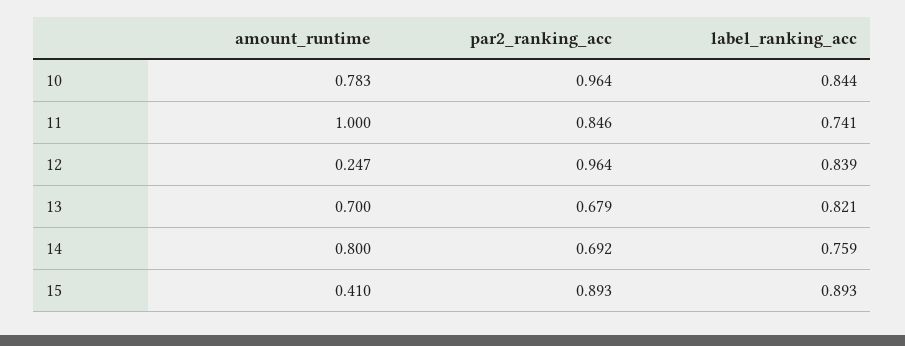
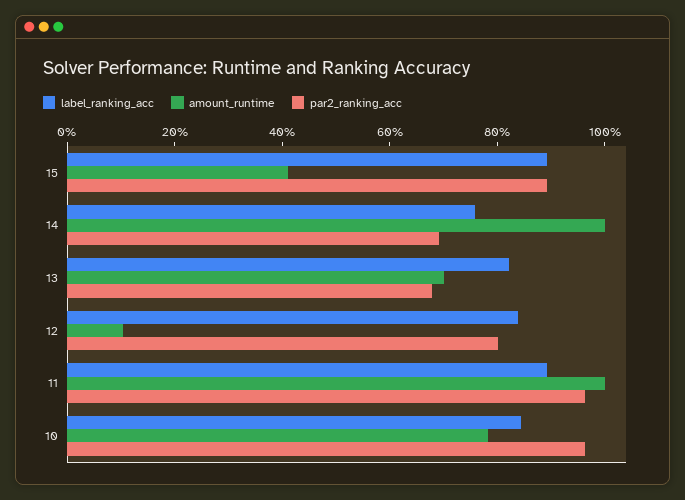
  {
    "amount_runtime": {
      "10": 0.783,
      "11": 1,
-     "12": 0.247,
+     "12": 0.1,
      "13": 0.7,
-     "14": 0.8,
+     "14": 1,
      "15": 0.41
    },
    "par2_ranking_acc": {
      "10": 0.964,
-     "11": 0.846,
+     "11": 0.95,
-     "12": 0.964,
+     "12": 0.8,
      "13": 0.679,
      "14": 0.692,
      "15": 0.893
    },
    "label_ranking_acc": {
      "10": 0.844,
-     "11": 0.741,
+     "11": 0.9,
      "12": 0.839,
      "13": 0.821,
      "14": 0.759,
      "15": 0.893
    }
  }

